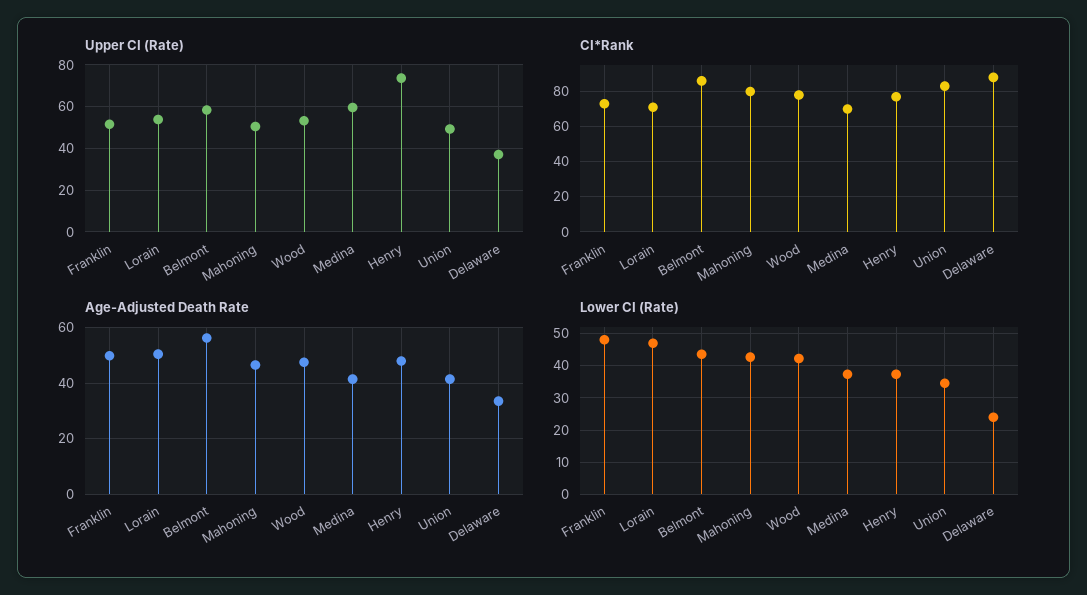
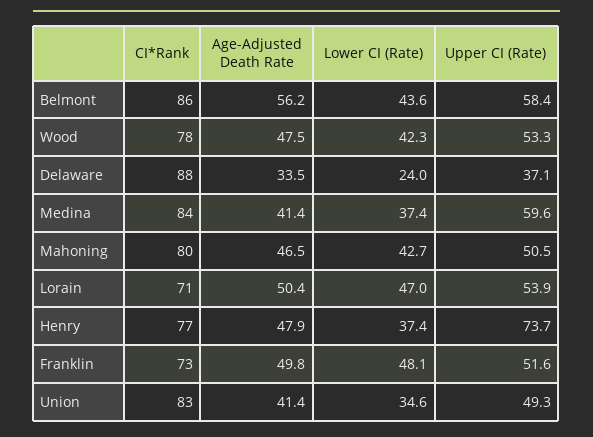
  {
    "Upper CI (Rate)": {
      "Franklin": 51.6,
      "Lorain": 53.9,
      "Belmont": 58.4,
      "Mahoning": 50.5,
      "Wood": 53.3,
      "Medina": 59.6,
      "Henry": 73.7,
      "Union": 49.3,
      "Delaware": 37.1
    },
    "CI*Rank": {
      "Franklin": 73,
      "Lorain": 71,
      "Belmont": 86,
      "Mahoning": 80,
      "Wood": 78,
-     "Medina": 70,
+     "Medina": 84,
      "Henry": 77,
      "Union": 83,
      "Delaware": 88
    },
    "Age-Adjusted Death Rate": {
      "Franklin": 49.8,
      "Lorain": 50.4,
      "Belmont": 56.2,
      "Mahoning": 46.5,
      "Wood": 47.5,
      "Medina": 41.4,
      "Henry": 47.9,
      "Union": 41.4,
      "Delaware": 33.5
    },
    "Lower CI (Rate)": {
      "Franklin": 48.1,
      "Lorain": 47,
      "Belmont": 43.6,
      "Mahoning": 42.7,
      "Wood": 42.3,
      "Medina": 37.4,
      "Henry": 37.4,
      "Union": 34.6,
      "Delaware": 24
    }
  }

